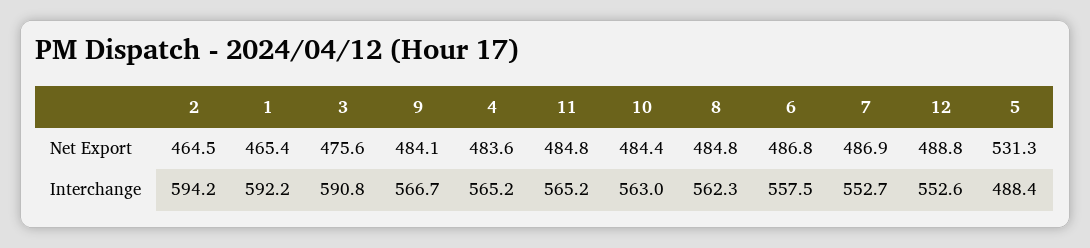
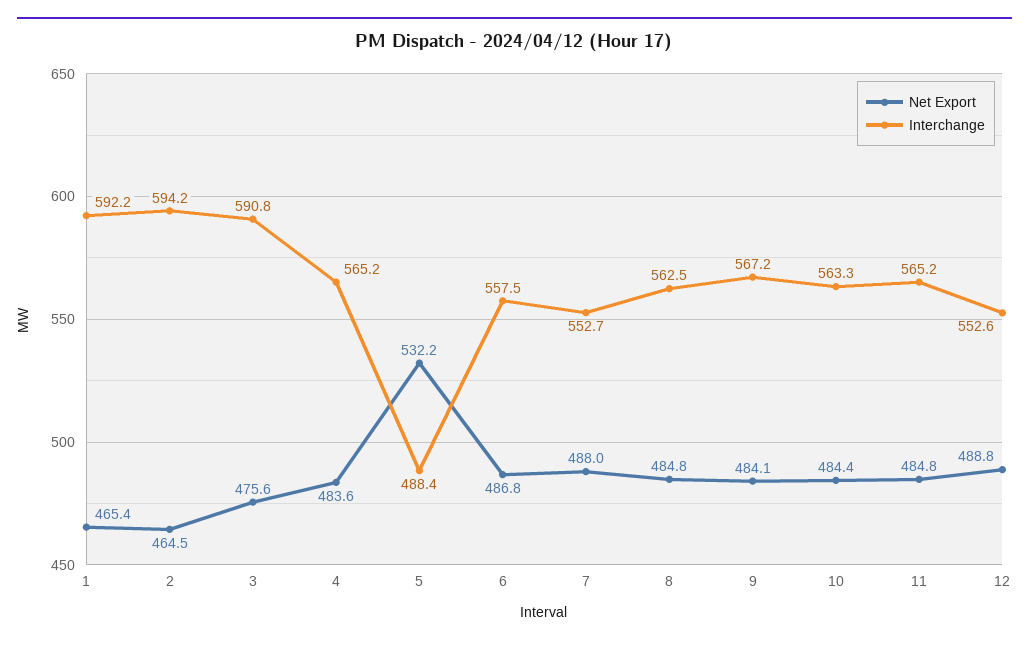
  {
    "Net Export": {
      "2": 464.5,
      "1": 465.4,
      "3": 475.6,
      "9": 484.1,
      "4": 483.6,
      "11": 484.8,
      "10": 484.4,
      "8": 484.8,
      "6": 486.8,
-     "7": 486.9,
+     "7": 488,
      "12": 488.8,
-     "5": 531.3
+     "5": 532.2
    },
    "Interchange": {
      "2": 594.2,
      "1": 592.2,
      "3": 590.8,
-     "9": 566.7,
+     "9": 567.2,
      "4": 565.2,
      "11": 565.2,
-     "10": 563,
+     "10": 563.3,
-     "8": 562.3,
+     "8": 562.5,
      "6": 557.5,
      "7": 552.7,
      "12": 552.6,
      "5": 488.4
    }
  }

